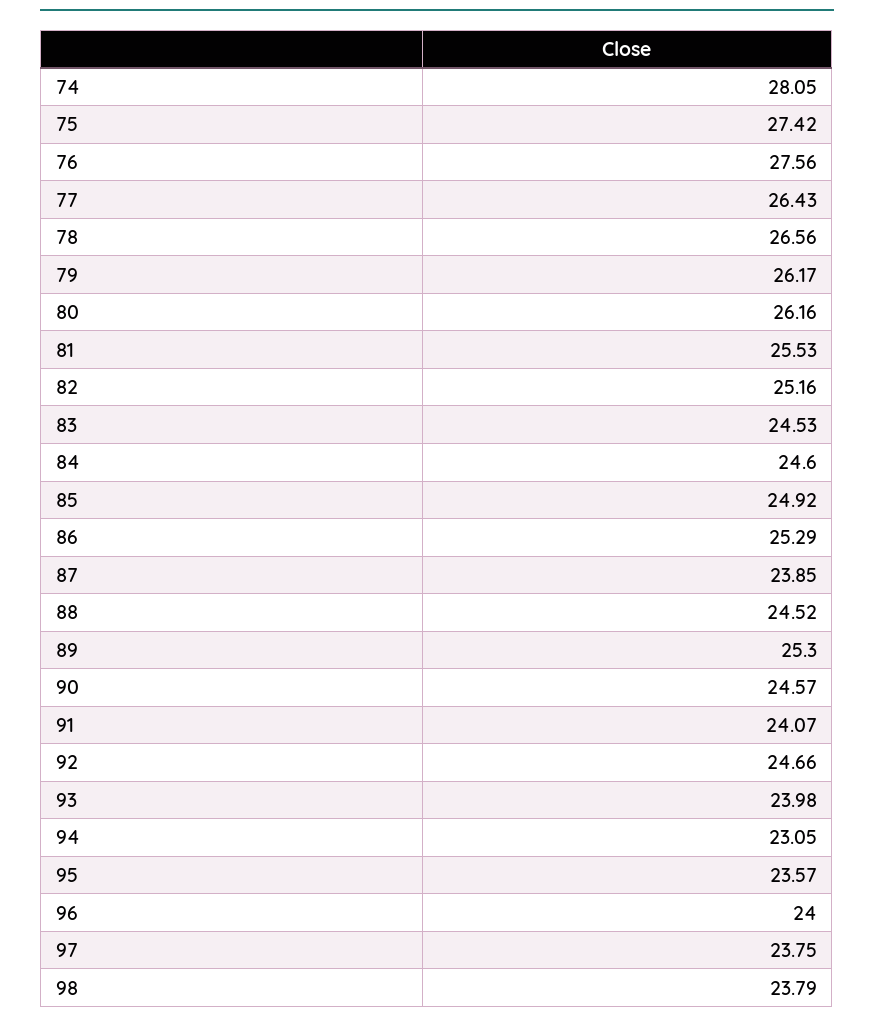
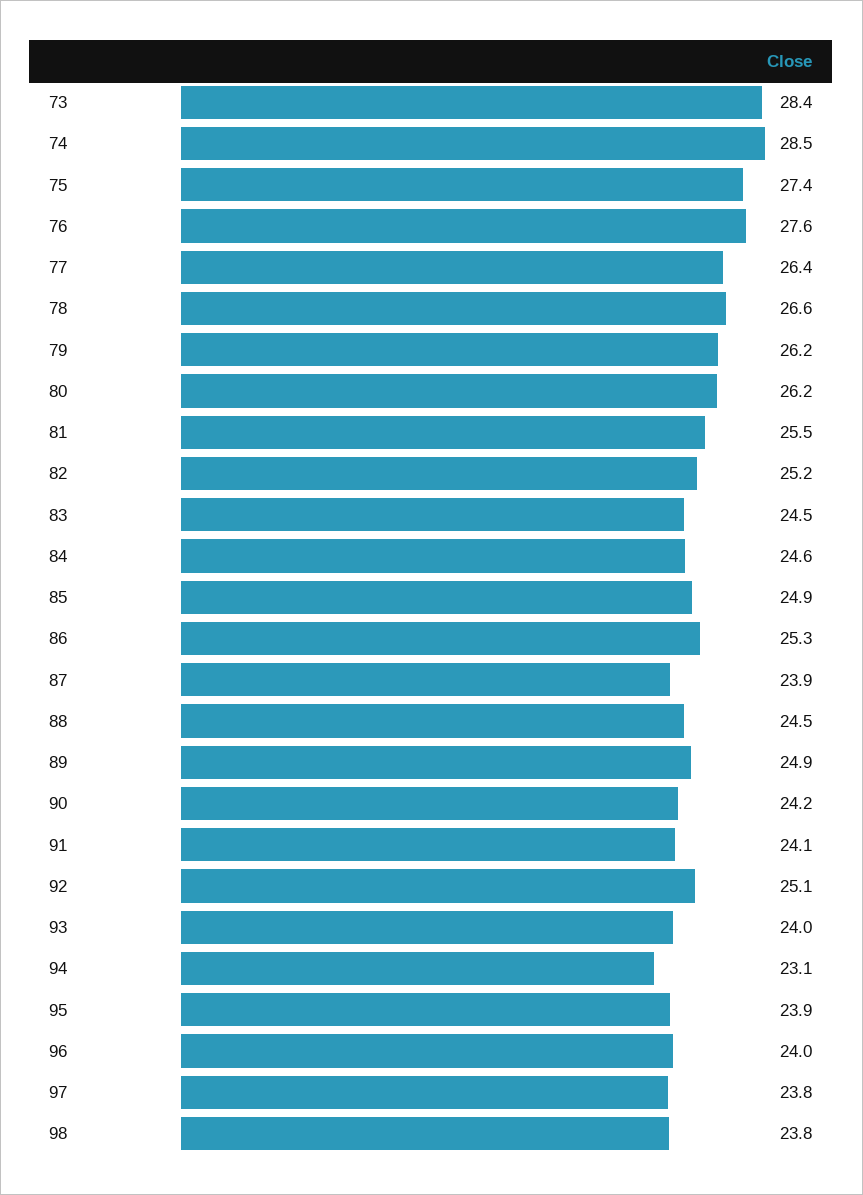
  {
-   "74": 28.05,
+   "74": 28.5,
    "75": 27.42,
    "76": 27.56,
    "77": 26.43,
    "78": 26.56,
    "79": 26.17,
    "80": 26.16,
    "81": 25.53,
    "82": 25.16,
    "83": 24.53,
    "84": 24.6,
    "85": 24.92,
    "86": 25.29,
    "87": 23.85,
    "88": 24.52,
-   "89": 25.3,
+   "89": 24.9,
-   "90": 24.57,
+   "90": 24.2,
    "91": 24.07,
-   "92": 24.66,
+   "92": 25.1,
    "93": 23.98,
    "94": 23.05,
-   "95": 23.57,
+   "95": 23.9,
    "96": 24,
    "97": 23.75,
-   "98": 23.79
+   "98": 23.79,
+   "73": 28.4
  }

